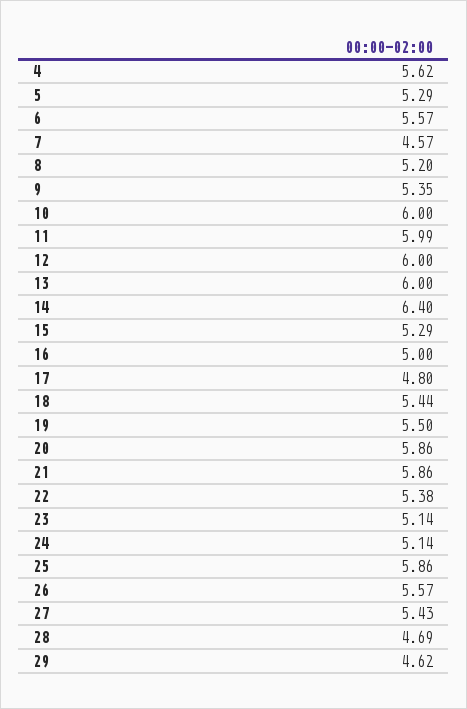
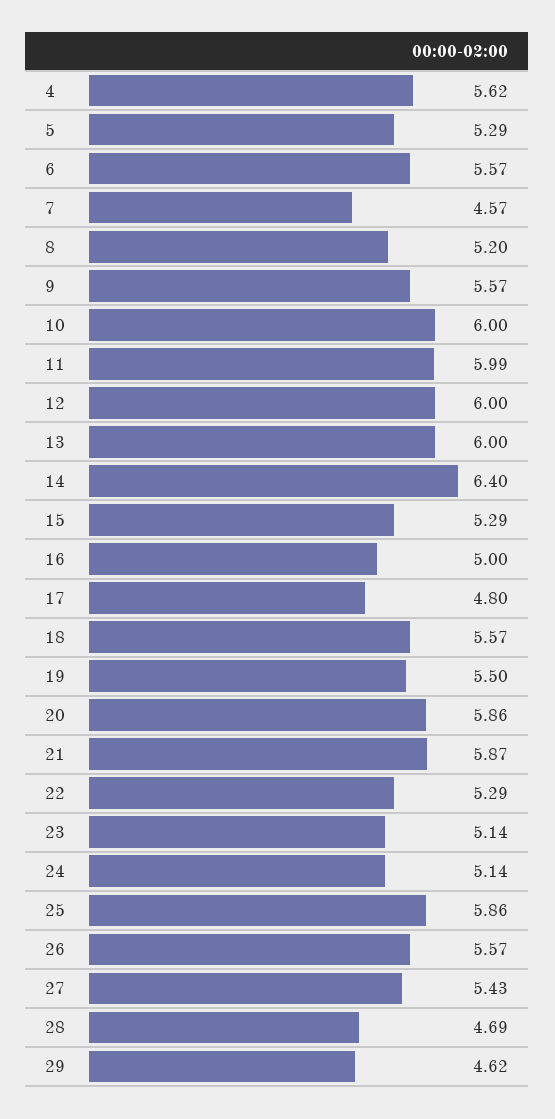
  {
    "4": 5.62,
    "5": 5.29,
    "6": 5.57,
    "7": 4.57,
    "8": 5.2,
-   "9": 5.35,
+   "9": 5.57,
    "10": 6,
    "11": 5.99,
    "12": 6,
    "13": 6,
    "14": 6.4,
    "15": 5.29,
    "16": 5,
    "17": 4.8,
-   "18": 5.44,
+   "18": 5.57,
    "19": 5.5,
    "20": 5.86,
-   "21": 5.86,
+   "21": 5.87,
-   "22": 5.38,
+   "22": 5.29,
    "23": 5.14,
    "24": 5.14,
    "25": 5.86,
    "26": 5.57,
    "27": 5.43,
    "28": 4.69,
    "29": 4.62
  }

